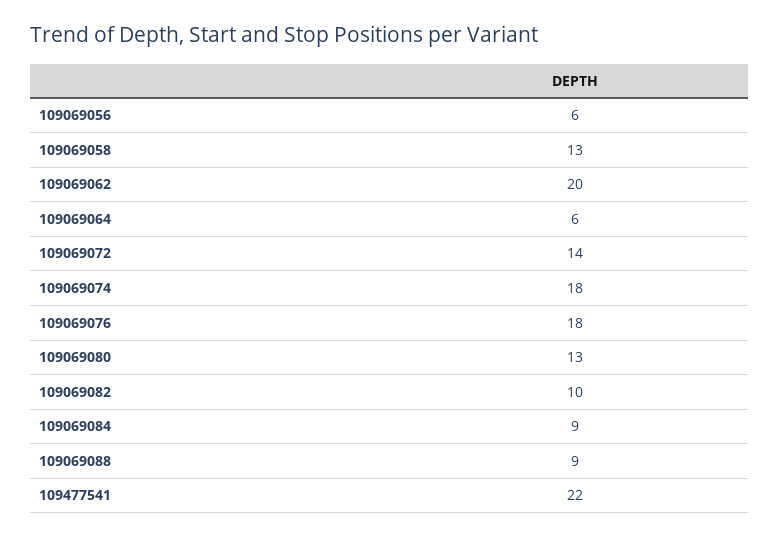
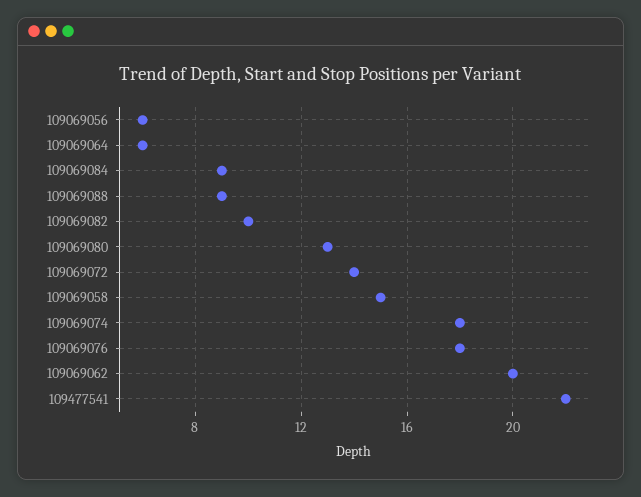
  {
    "109069056": 6,
-   "109069058": 13,
+   "109069058": 15,
    "109069062": 20,
    "109069064": 6,
    "109069072": 14,
    "109069074": 18,
    "109069076": 18,
    "109069080": 13,
    "109069082": 10,
    "109069084": 9,
    "109069088": 9,
    "109477541": 22
  }

